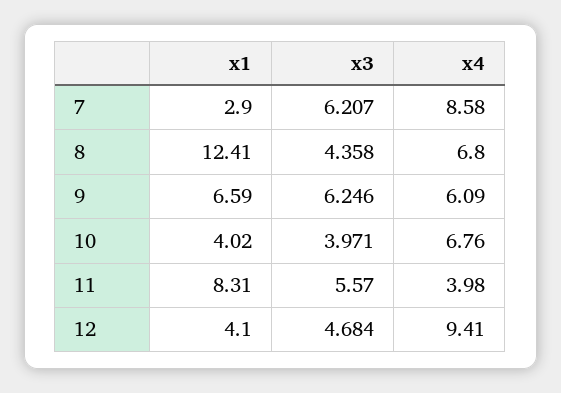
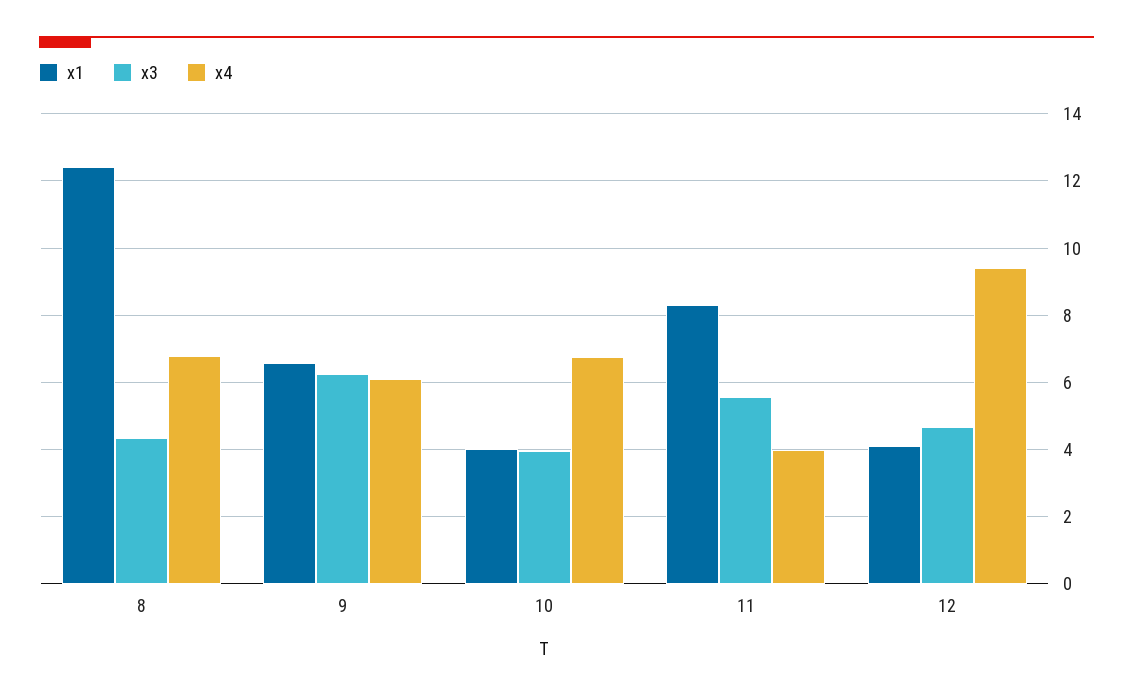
  {
    "x1": {
-     "7": 2.9,
      "8": 12.41,
      "9": 6.59,
      "10": 4.02,
      "11": 8.31,
      "12": 4.1
    },
    "x3": {
-     "7": 6.207,
      "8": 4.358,
      "9": 6.246,
      "10": 3.971,
      "11": 5.57,
      "12": 4.684
    },
    "x4": {
-     "7": 8.58,
      "8": 6.8,
      "9": 6.09,
      "10": 6.76,
      "11": 3.98,
      "12": 9.41
    }
  }

